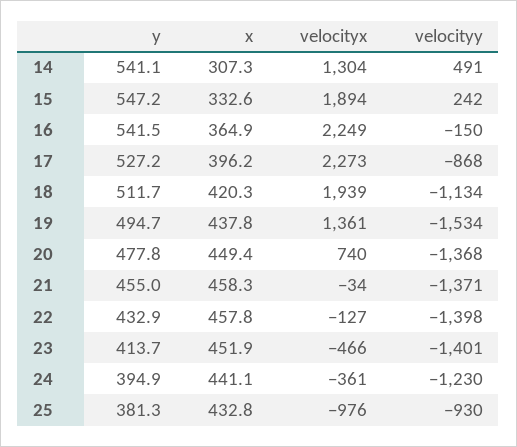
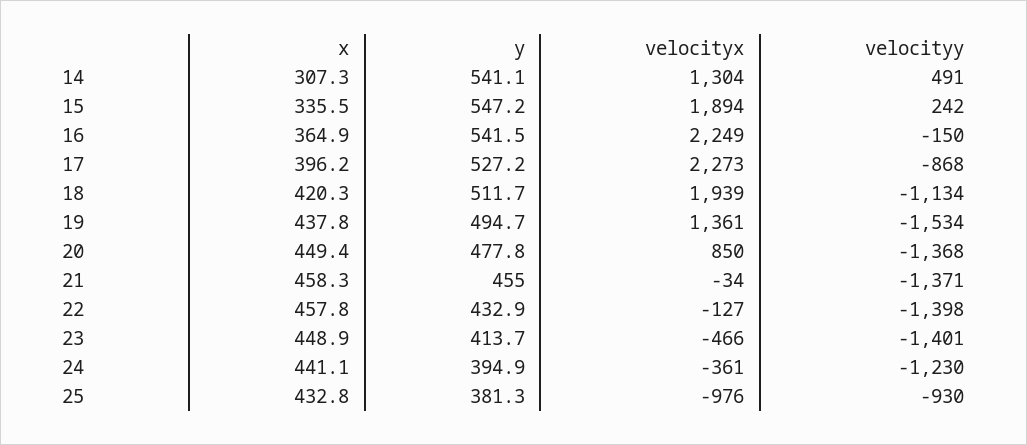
  {
    "y": {
      "14": 541.1,
      "15": 547.2,
      "16": 541.5,
      "17": 527.2,
      "18": 511.7,
      "19": 494.7,
      "20": 477.8,
      "21": 455,
      "22": 432.9,
      "23": 413.7,
      "24": 394.9,
      "25": 381.3
    },
    "x": {
      "14": 307.3,
-     "15": 332.6,
+     "15": 335.5,
      "16": 364.9,
      "17": 396.2,
      "18": 420.3,
      "19": 437.8,
      "20": 449.4,
      "21": 458.3,
      "22": 457.8,
-     "23": 451.9,
+     "23": 448.9,
      "24": 441.1,
      "25": 432.8
    },
    "velocityx": {
      "14": 1304,
      "15": 1894,
      "16": 2249,
      "17": 2273,
      "18": 1939,
      "19": 1361,
-     "20": 740,
+     "20": 850,
      "21": -34,
      "22": -127,
      "23": -466,
      "24": -361,
      "25": -976
    },
    "velocityy": {
      "14": 491,
      "15": 242,
      "16": -150,
      "17": -868,
      "18": -1134,
      "19": -1534,
      "20": -1368,
      "21": -1371,
      "22": -1398,
      "23": -1401,
      "24": -1230,
      "25": -930
    }
  }

